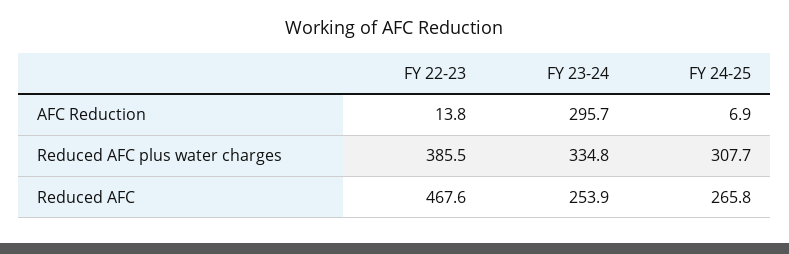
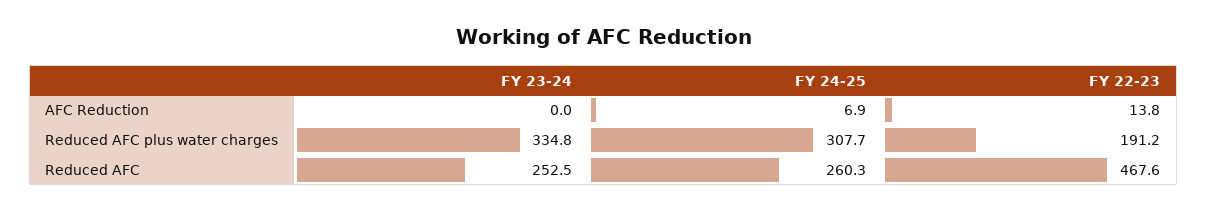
  {
    "FY 22-23": {
      "AFC Reduction": 13.8,
-     "Reduced AFC plus water charges": 385.5,
+     "Reduced AFC plus water charges": 191.2,
      "Reduced AFC": 467.6
    },
    "FY 23-24": {
-     "AFC Reduction": 295.7,
+     "AFC Reduction": 0,
      "Reduced AFC plus water charges": 334.8,
-     "Reduced AFC": 253.9
+     "Reduced AFC": 252.5
    },
    "FY 24-25": {
      "AFC Reduction": 6.9,
      "Reduced AFC plus water charges": 307.7,
-     "Reduced AFC": 265.8
+     "Reduced AFC": 260.3
    }
  }

